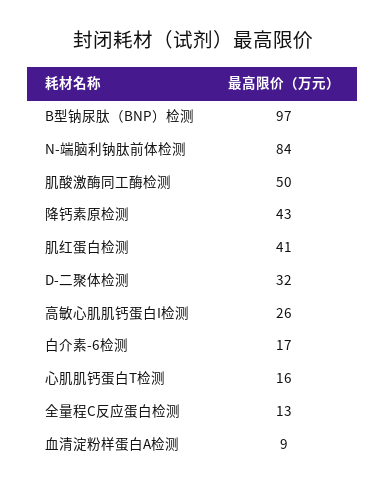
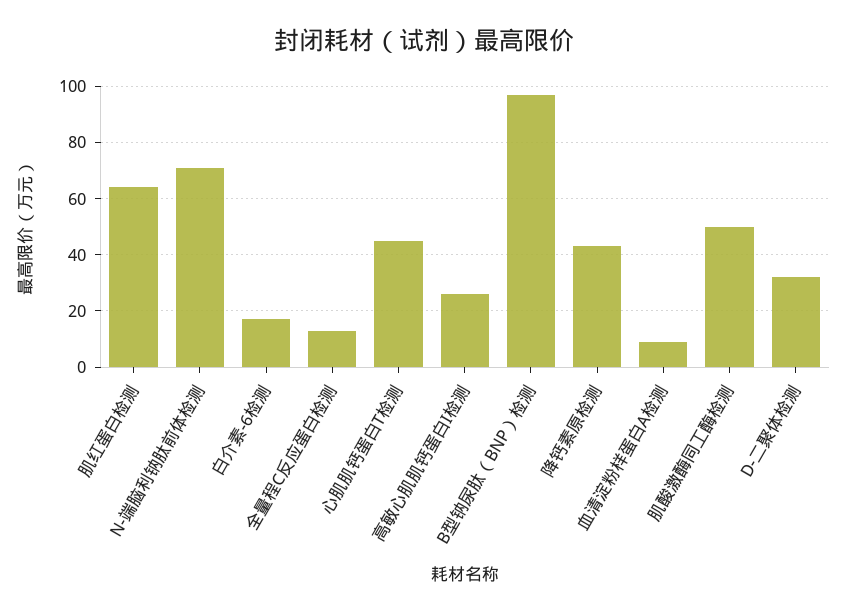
  {
    "B型钠尿肽（BNP）检测": 97,
-   "N-端脑利钠肽前体检测": 84,
+   "N-端脑利钠肽前体检测": 70,
    "肌酸激酶同工酶检测": 50,
    "降钙素原检测": 43,
-   "肌红蛋白检测": 41,
+   "肌红蛋白检测": 65,
    "D-二聚体检测": 32,
    "高敏心肌肌钙蛋白I检测": 26,
    "白介素-6检测": 17,
-   "心肌肌钙蛋白T检测": 16,
+   "心肌肌钙蛋白T检测": 45,
    "全量程C反应蛋白检测": 13,
    "血清淀粉样蛋白A检测": 9
  }

